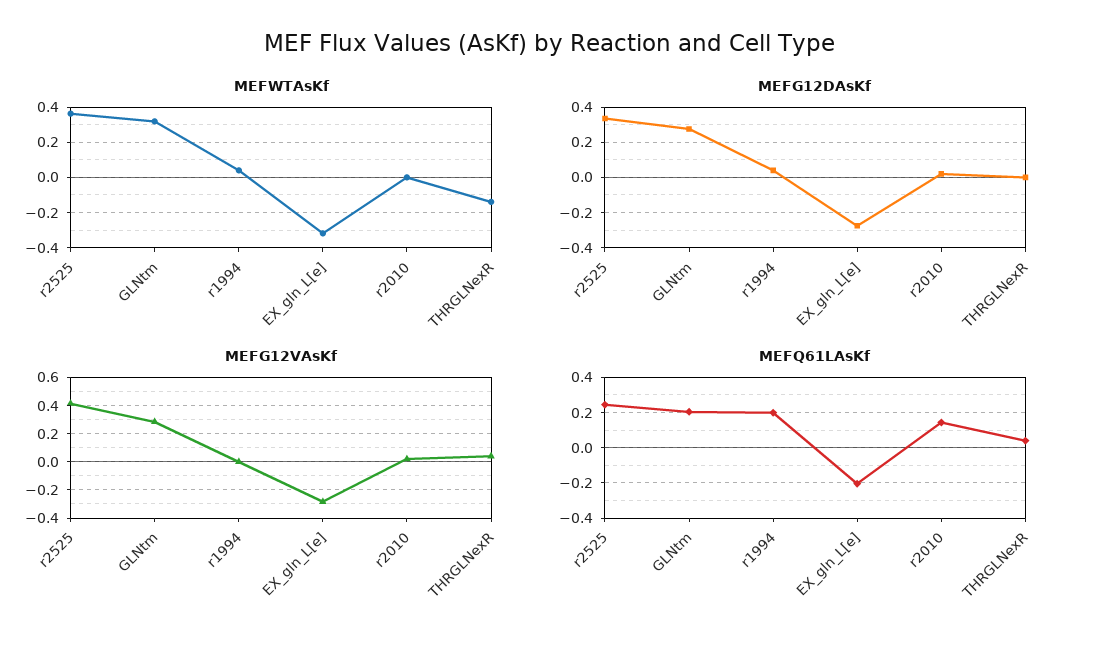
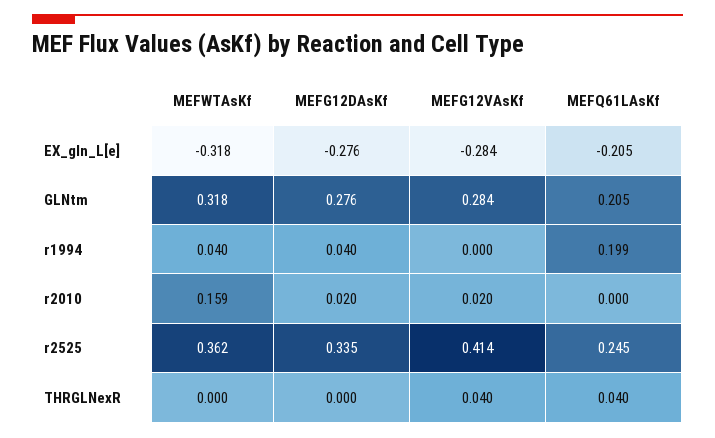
  {
    "MEFWTAsKf": {
      "r2525": 0.362,
      "GLNtm": 0.318,
      "r1994": 0.04,
      "EX_gln_L[e]": -0.318,
-     "r2010": 0,
+     "r2010": 0.159,
-     "THRGLNexR": -0.15
+     "THRGLNexR": 0
    },
    "MEFG12DAsKf": {
      "r2525": 0.335,
      "GLNtm": 0.276,
      "r1994": 0.04,
      "EX_gln_L[e]": -0.276,
      "r2010": 0.02,
      "THRGLNexR": 0
    },
    "MEFG12VAsKf": {
      "r2525": 0.414,
      "GLNtm": 0.284,
      "r1994": 0,
      "EX_gln_L[e]": -0.284,
      "r2010": 0.02,
      "THRGLNexR": 0.04
    },
    "MEFQ61LAsKf": {
      "r2525": 0.245,
      "GLNtm": 0.205,
      "r1994": 0.199,
      "EX_gln_L[e]": -0.205,
-     "r2010": 0.15,
+     "r2010": 0,
      "THRGLNexR": 0.04
    }
  }

